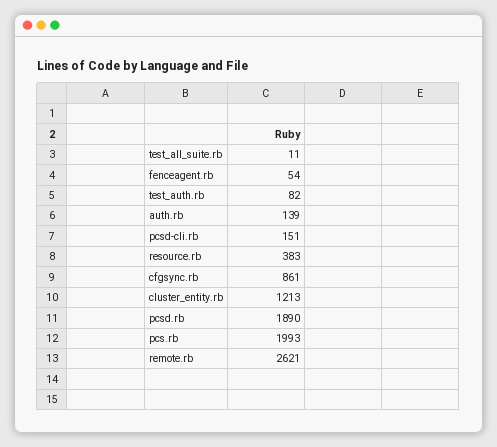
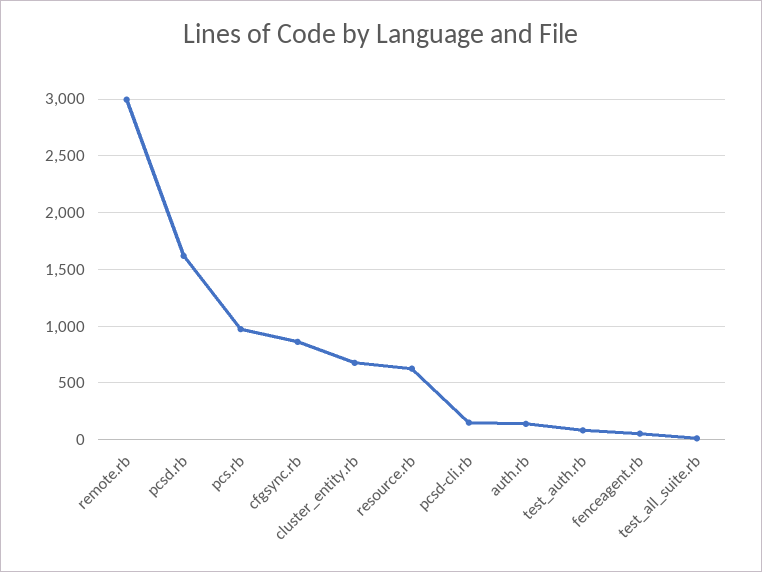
  {
    "test_all_suite.rb": 11,
    "fenceagent.rb": 54,
    "test_auth.rb": 82,
    "auth.rb": 139,
    "pcsd-cli.rb": 151,
-   "resource.rb": 383,
+   "resource.rb": 600,
    "cfgsync.rb": 861,
-   "cluster_entity.rb": 1213,
+   "cluster_entity.rb": 700,
-   "pcsd.rb": 1890,
+   "pcsd.rb": 1600,
-   "pcs.rb": 1993,
+   "pcs.rb": 1000,
-   "remote.rb": 2621
+   "remote.rb": 3000
  }

